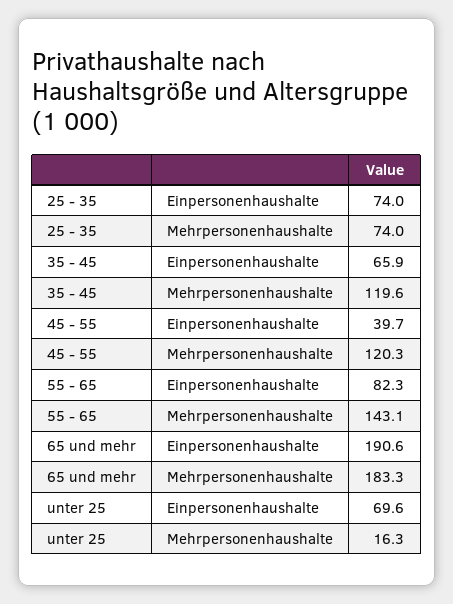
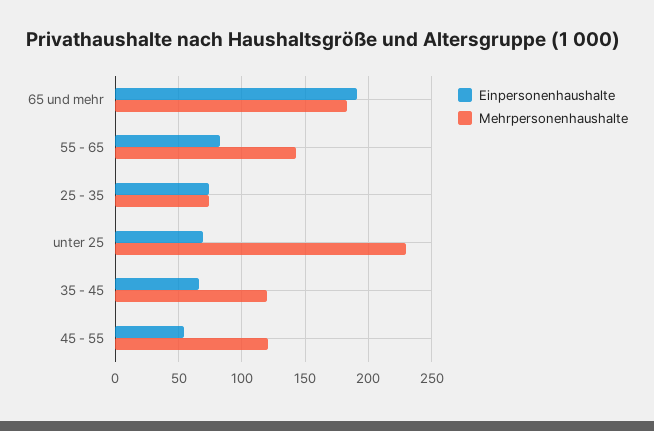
  {
    "Einpersonenhaushalte": {
      "25 - 35": 74,
      "35 - 45": 65.9,
-     "45 - 55": 39.7,
+     "45 - 55": 55,
      "55 - 65": 82.3,
      "65 und mehr": 190.6,
      "unter 25": 69.6
    },
    "Mehrpersonenhaushalte": {
      "25 - 35": 74,
      "35 - 45": 119.6,
      "45 - 55": 120.3,
      "55 - 65": 143.1,
      "65 und mehr": 183.3,
-     "unter 25": 16.3
+     "unter 25": 230
    }
  }

